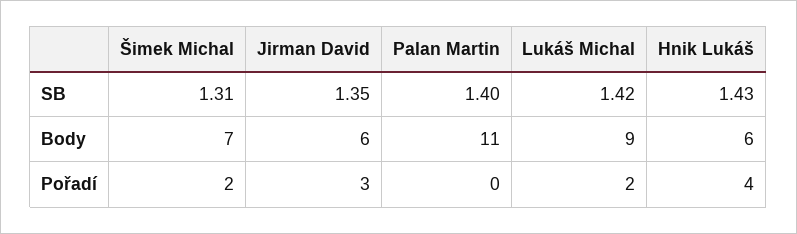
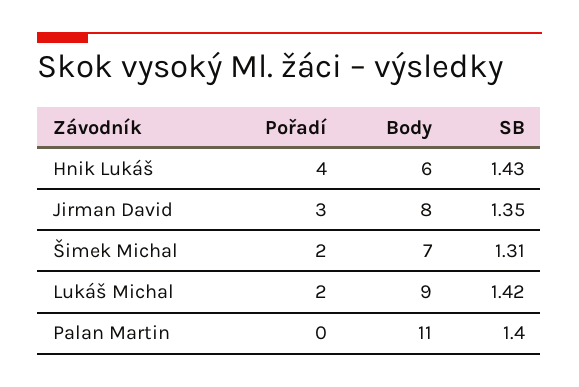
  {
    "Šimek Michal": {
      "SB": 1.31,
      "Body": 7,
      "Pořadí": 2
    },
    "Jirman David": {
      "SB": 1.35,
-     "Body": 6,
+     "Body": 8,
      "Pořadí": 3
    },
    "Palan Martin": {
      "SB": 1.4,
      "Body": 11,
      "Pořadí": 0
    },
    "Lukáš Michal": {
      "SB": 1.42,
      "Body": 9,
      "Pořadí": 2
    },
    "Hnik Lukáš": {
      "SB": 1.43,
      "Body": 6,
      "Pořadí": 4
    }
  }

